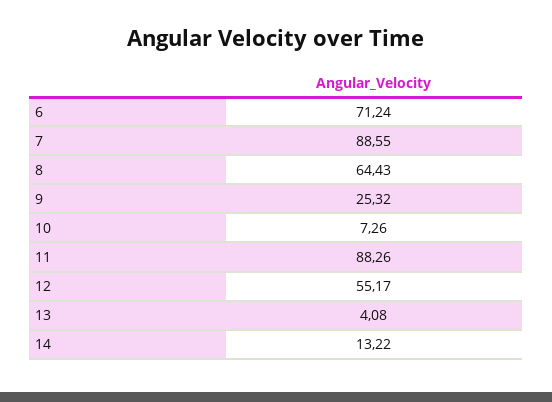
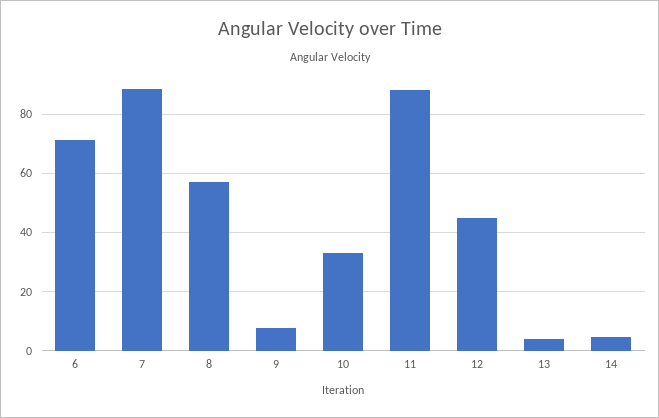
  {
    "6": 71.24,
    "7": 88.55,
-   "8": 64.43,
+   "8": 57.5,
-   "9": 25.32,
+   "9": 7.5,
-   "10": 7.26,
+   "10": 32.5,
    "11": 88.26,
-   "12": 55.17,
+   "12": 45,
    "13": 4.08,
-   "14": 13.22
+   "14": 5
  }

